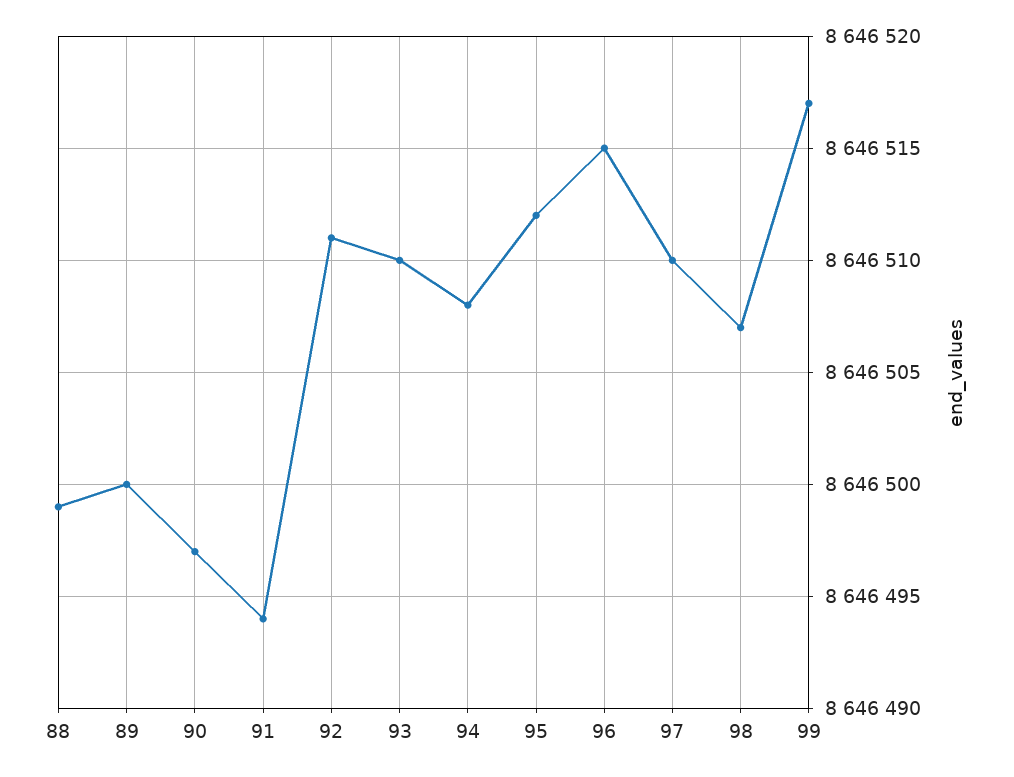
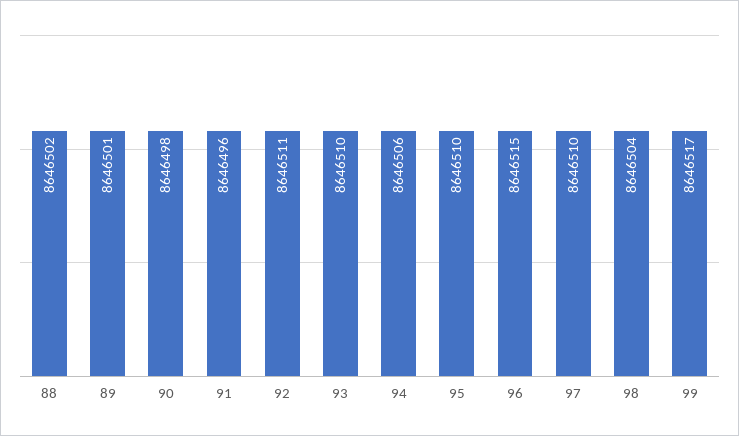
  {
-   "88": 8646499,
+   "88": 8646502,
-   "89": 8646500,
+   "89": 8646501,
-   "90": 8646497,
+   "90": 8646498,
-   "91": 8646494,
+   "91": 8646496,
    "92": 8646511,
    "93": 8646510,
-   "94": 8646508,
+   "94": 8646506,
-   "95": 8646512,
+   "95": 8646510,
    "96": 8646515,
    "97": 8646510,
-   "98": 8646507,
+   "98": 8646504,
    "99": 8646517
  }

